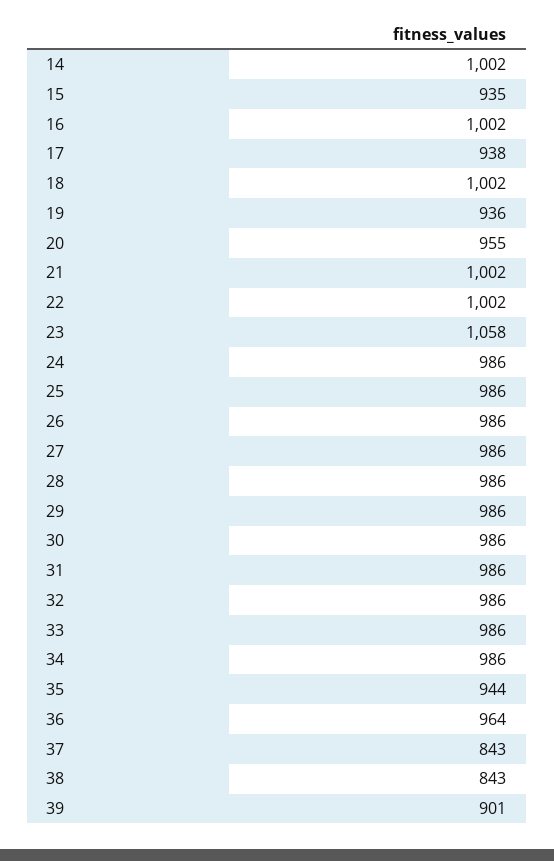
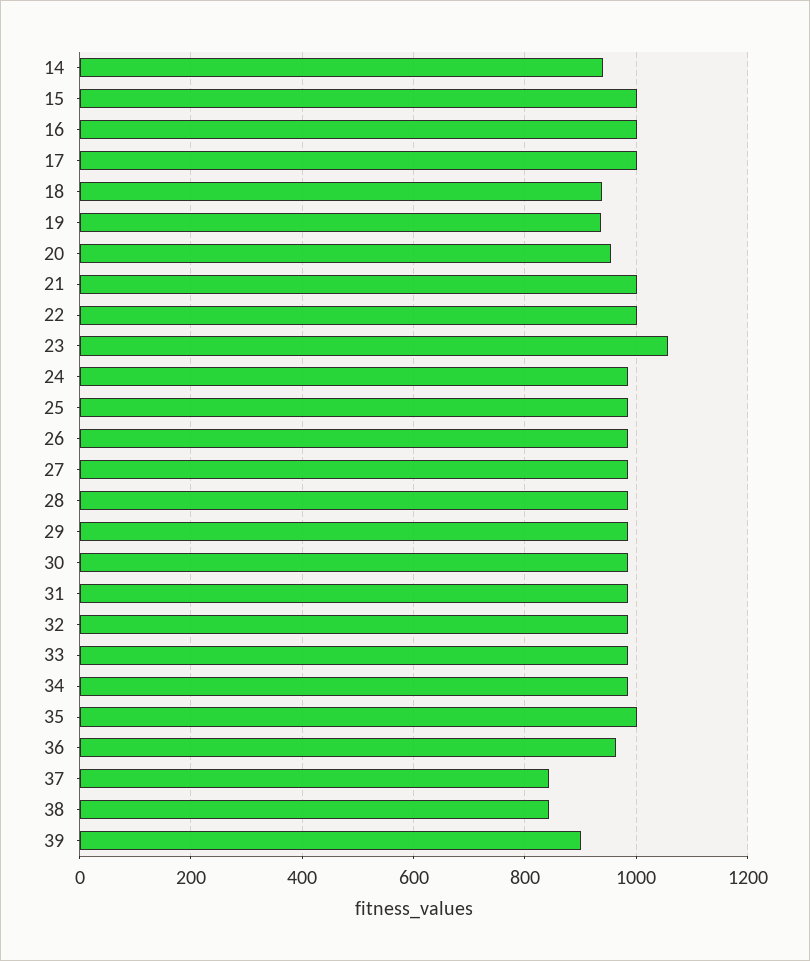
  {
-   "14": 1002,
+   "14": 940,
-   "15": 935,
+   "15": 1000,
    "16": 1002,
-   "17": 938,
+   "17": 1000,
-   "18": 1002,
+   "18": 940,
    "19": 936,
    "20": 955,
    "21": 1002,
    "22": 1002,
    "23": 1058,
    "24": 986,
    "25": 986,
    "26": 986,
    "27": 986,
    "28": 986,
    "29": 986,
    "30": 986,
    "31": 986,
    "32": 986,
    "33": 986,
    "34": 986,
-   "35": 944,
+   "35": 1000,
    "36": 964,
    "37": 843,
    "38": 843,
    "39": 901
  }

